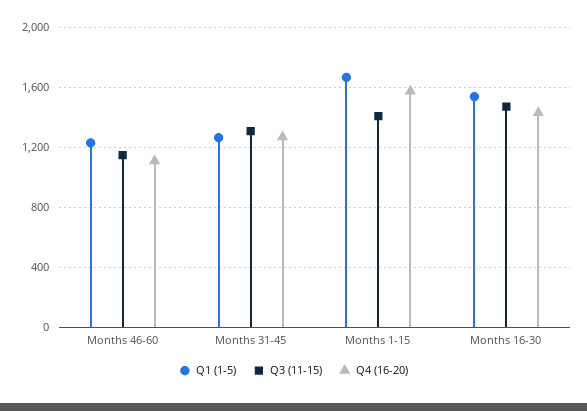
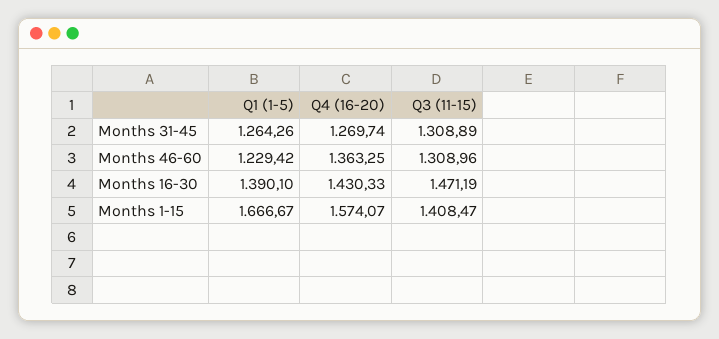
  {
    "Q1 (1-5)": {
      "Months 46-60": 1229.42,
      "Months 31-45": 1264.26,
      "Months 1-15": 1666.67,
-     "Months 16-30": 1550
+     "Months 16-30": 1390.1
    },
    "Q3 (11-15)": {
-     "Months 46-60": 1150,
+     "Months 46-60": 1308.96,
      "Months 31-45": 1308.89,
      "Months 1-15": 1408.47,
      "Months 16-30": 1471.19
    },
    "Q4 (16-20)": {
-     "Months 46-60": 1100,
+     "Months 46-60": 1363.25,
      "Months 31-45": 1269.74,
      "Months 1-15": 1574.07,
      "Months 16-30": 1430.33
    }
  }

